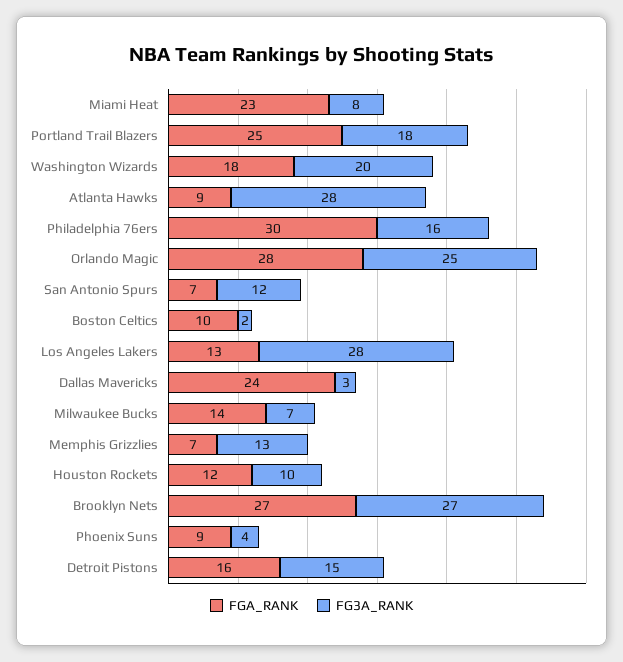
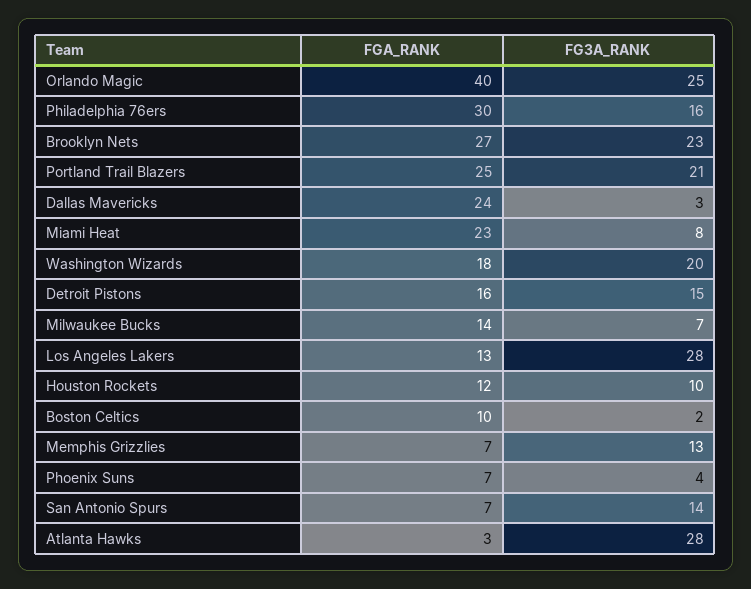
  {
    "FGA_RANK": {
      "Miami Heat": 23,
      "Portland Trail Blazers": 25,
      "Washington Wizards": 18,
-     "Atlanta Hawks": 9,
+     "Atlanta Hawks": 3,
      "Philadelphia 76ers": 30,
-     "Orlando Magic": 28,
+     "Orlando Magic": 40,
      "San Antonio Spurs": 7,
      "Boston Celtics": 10,
      "Los Angeles Lakers": 13,
      "Dallas Mavericks": 24,
      "Milwaukee Bucks": 14,
      "Memphis Grizzlies": 7,
      "Houston Rockets": 12,
      "Brooklyn Nets": 27,
-     "Phoenix Suns": 9,
+     "Phoenix Suns": 7,
      "Detroit Pistons": 16
    },
    "FG3A_RANK": {
      "Miami Heat": 8,
-     "Portland Trail Blazers": 18,
+     "Portland Trail Blazers": 21,
      "Washington Wizards": 20,
      "Atlanta Hawks": 28,
      "Philadelphia 76ers": 16,
      "Orlando Magic": 25,
-     "San Antonio Spurs": 12,
+     "San Antonio Spurs": 14,
      "Boston Celtics": 2,
      "Los Angeles Lakers": 28,
      "Dallas Mavericks": 3,
      "Milwaukee Bucks": 7,
      "Memphis Grizzlies": 13,
      "Houston Rockets": 10,
-     "Brooklyn Nets": 27,
+     "Brooklyn Nets": 23,
      "Phoenix Suns": 4,
      "Detroit Pistons": 15
    }
  }

